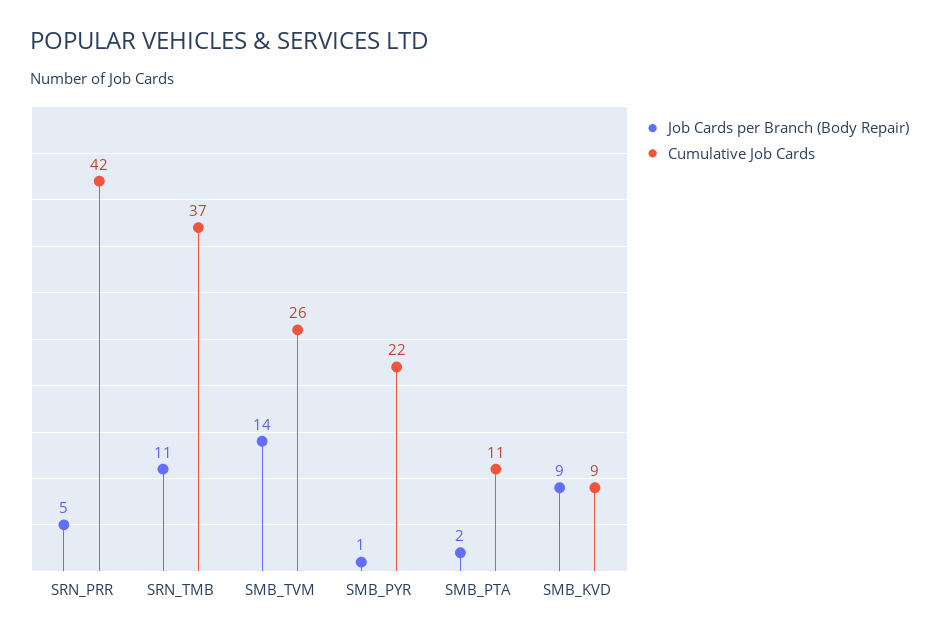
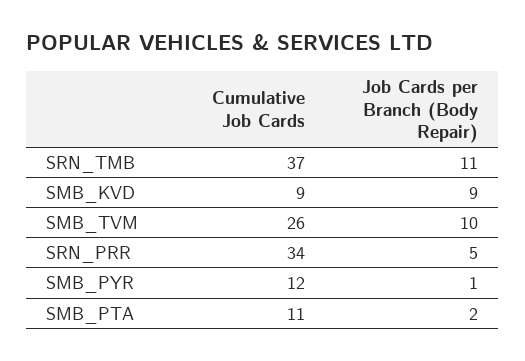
  {
    "Job Cards per Branch (Body Repair)": {
      "SRN_PRR": 5,
      "SRN_TMB": 11,
-     "SMB_TVM": 14,
+     "SMB_TVM": 10,
      "SMB_PYR": 1,
      "SMB_PTA": 2,
      "SMB_KVD": 9
    },
    "Cumulative Job Cards": {
-     "SRN_PRR": 42,
+     "SRN_PRR": 34,
      "SRN_TMB": 37,
      "SMB_TVM": 26,
-     "SMB_PYR": 22,
+     "SMB_PYR": 12,
      "SMB_PTA": 11,
      "SMB_KVD": 9
    }
  }

